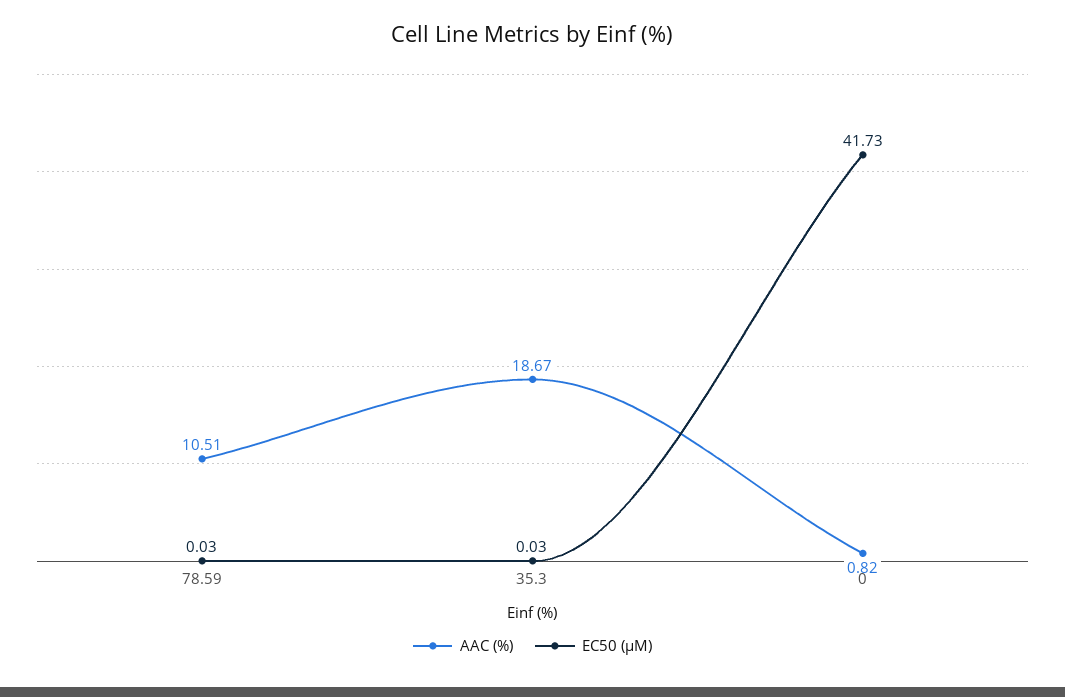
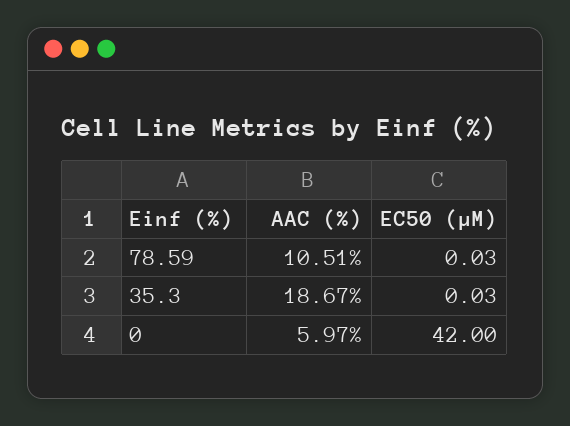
  {
    "AAC (%)": {
      "78.59": 10.51,
      "35.3": 18.67,
-     "0": 0.82
+     "0": 5.97
    },
    "EC50 (µM)": {
      "78.59": 0.03,
      "35.3": 0.03,
-     "0": 41.73
+     "0": 42
    }
  }

